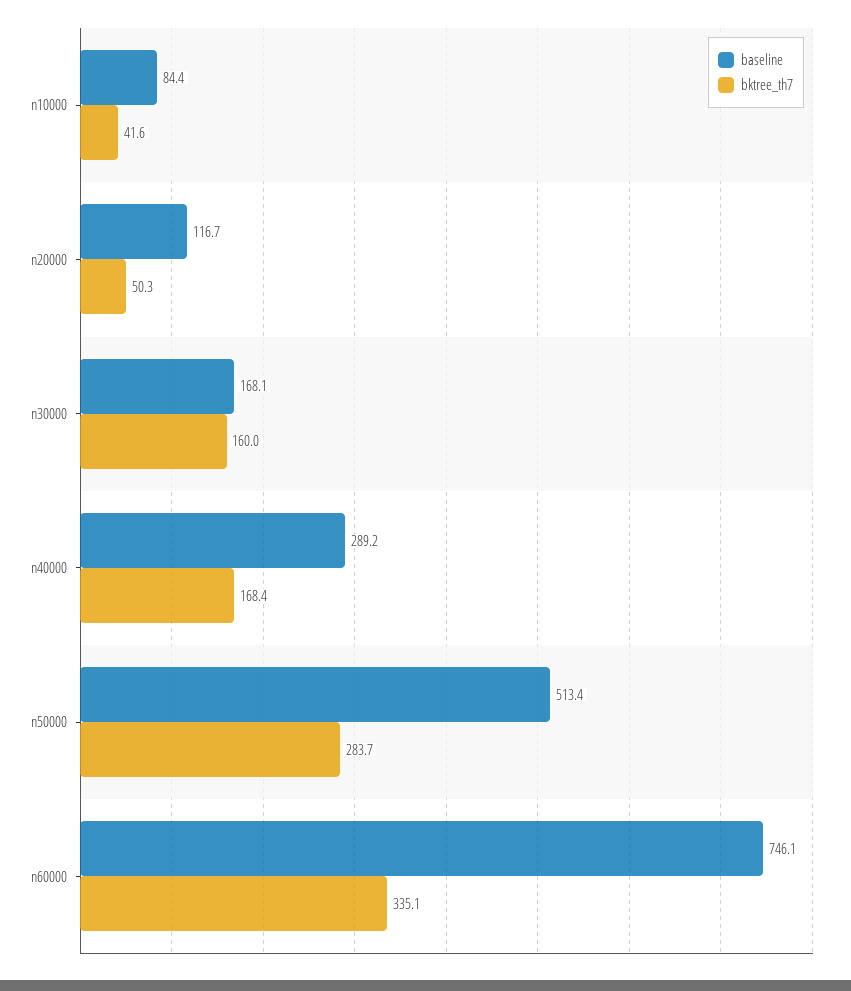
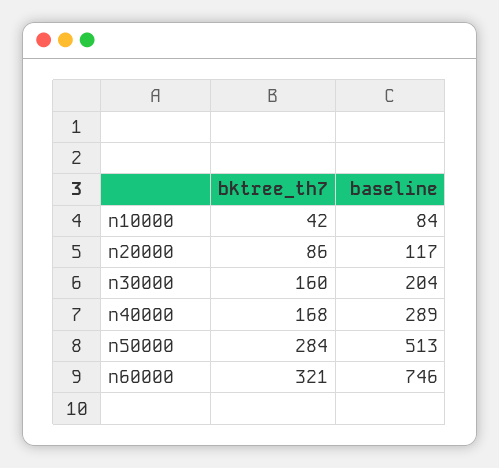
  {
    "baseline": {
      "n10000": 84.4,
      "n20000": 116.7,
-     "n30000": 168.1,
+     "n30000": 204,
      "n40000": 289.2,
      "n50000": 513.4,
      "n60000": 746.1
    },
    "bktree_th7": {
      "n10000": 41.6,
-     "n20000": 50.3,
+     "n20000": 86,
      "n30000": 160,
      "n40000": 168.4,
      "n50000": 283.7,
-     "n60000": 335.1
+     "n60000": 321
    }
  }

